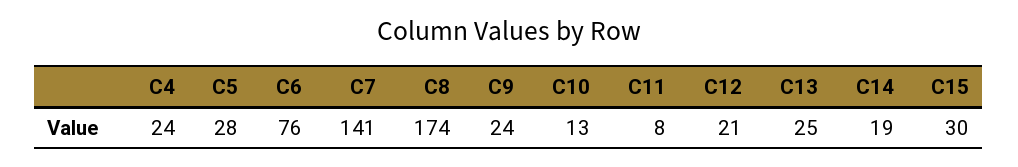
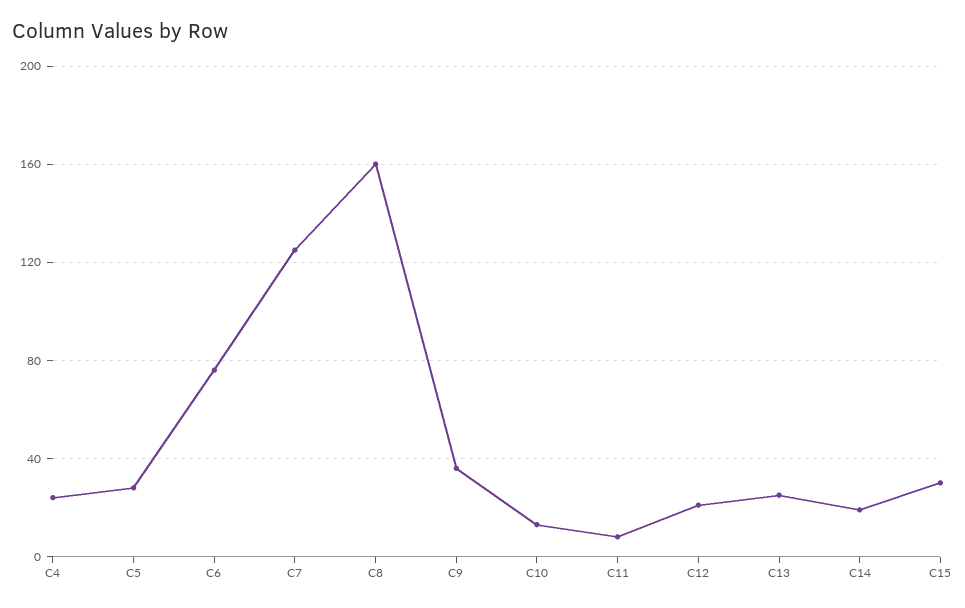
  {
    "C4": 24,
    "C5": 28,
    "C6": 76,
-   "C7": 141,
+   "C7": 125,
-   "C8": 174,
+   "C8": 160,
-   "C9": 24,
+   "C9": 35,
    "C10": 13,
    "C11": 8,
    "C12": 21,
    "C13": 25,
    "C14": 19,
    "C15": 30
  }

